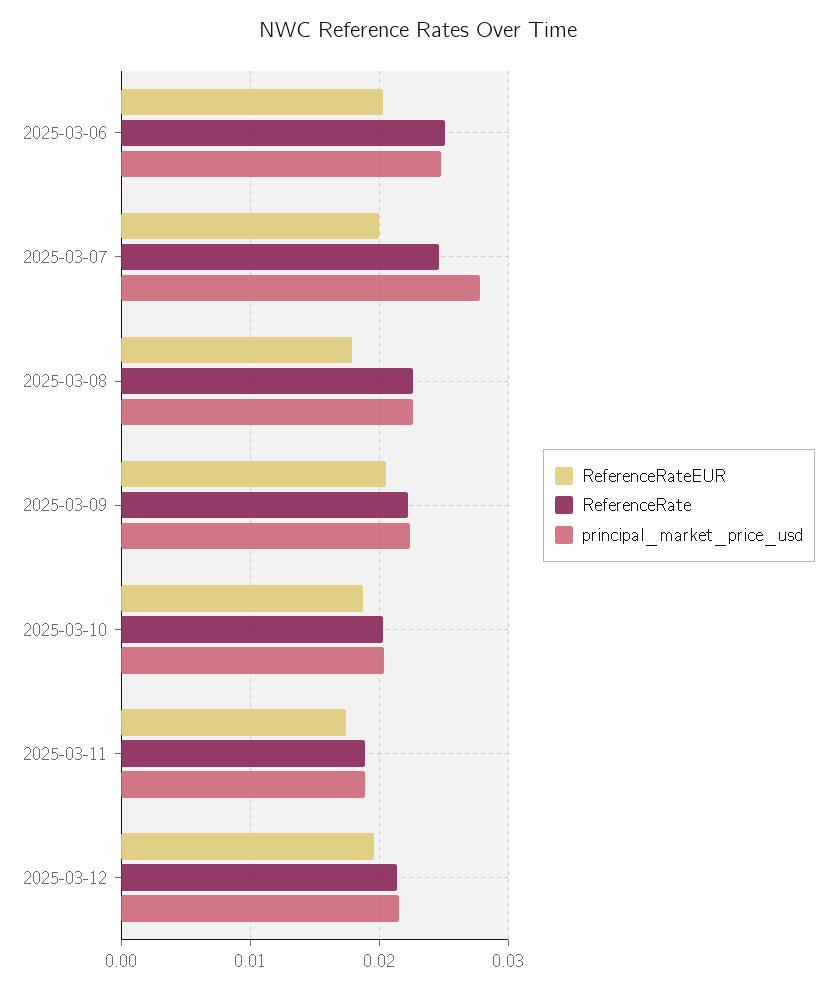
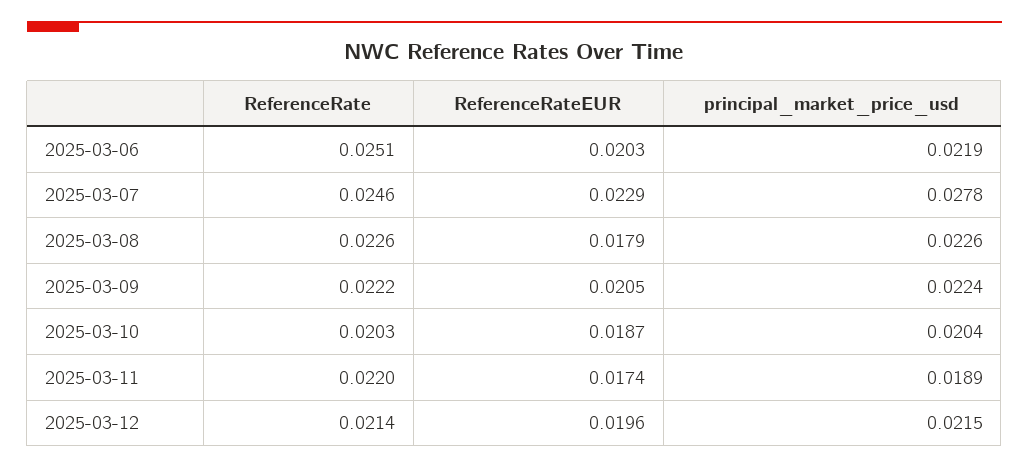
  {
    "ReferenceRateEUR": {
      "2025-03-06": 0.0203,
-     "2025-03-07": 0.02,
+     "2025-03-07": 0.0229,
      "2025-03-08": 0.0179,
      "2025-03-09": 0.0205,
      "2025-03-10": 0.0187,
      "2025-03-11": 0.0174,
      "2025-03-12": 0.0196
    },
    "ReferenceRate": {
      "2025-03-06": 0.0251,
      "2025-03-07": 0.0246,
      "2025-03-08": 0.0226,
      "2025-03-09": 0.0222,
      "2025-03-10": 0.0203,
-     "2025-03-11": 0.019,
+     "2025-03-11": 0.022,
      "2025-03-12": 0.0214
    },
    "principal_market_price_usd": {
-     "2025-03-06": 0.025,
+     "2025-03-06": 0.0219,
      "2025-03-07": 0.0278,
      "2025-03-08": 0.0226,
      "2025-03-09": 0.0224,
      "2025-03-10": 0.0204,
      "2025-03-11": 0.0189,
      "2025-03-12": 0.0215
    }
  }

